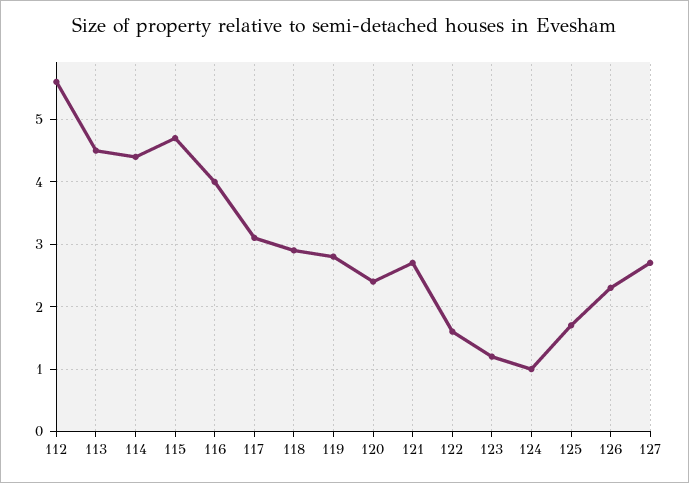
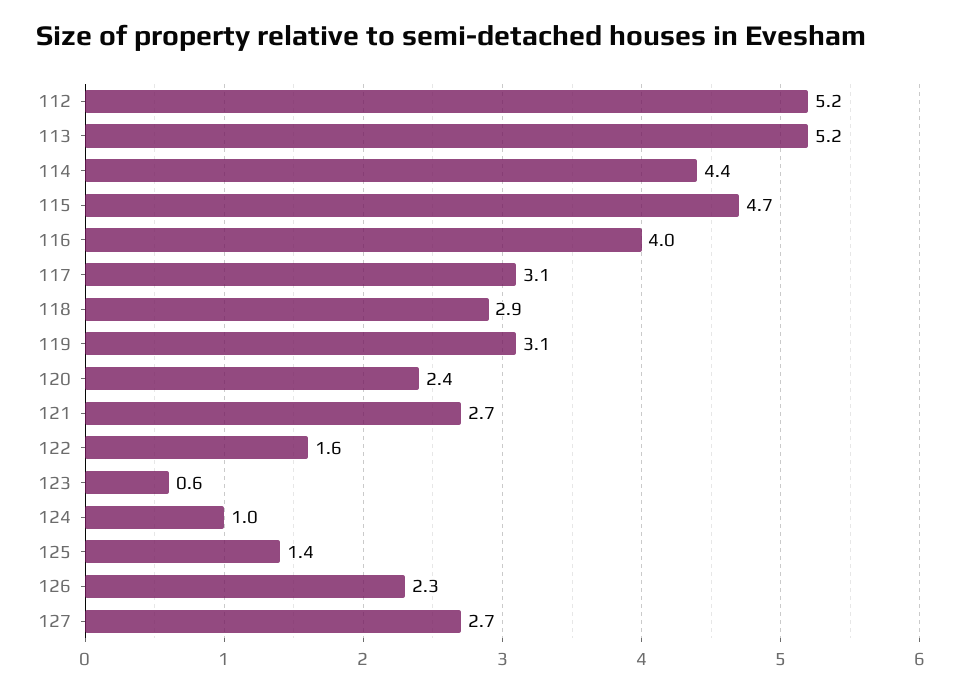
  {
-   "112": 5.6,
+   "112": 5.2,
-   "113": 4.5,
+   "113": 5.2,
    "114": 4.4,
    "115": 4.7,
    "116": 4,
    "117": 3.1,
    "118": 2.9,
-   "119": 2.8,
+   "119": 3.1,
    "120": 2.4,
    "121": 2.7,
    "122": 1.6,
-   "123": 1.2,
+   "123": 0.6,
    "124": 1,
-   "125": 1.7,
+   "125": 1.4,
    "126": 2.3,
    "127": 2.7
  }

